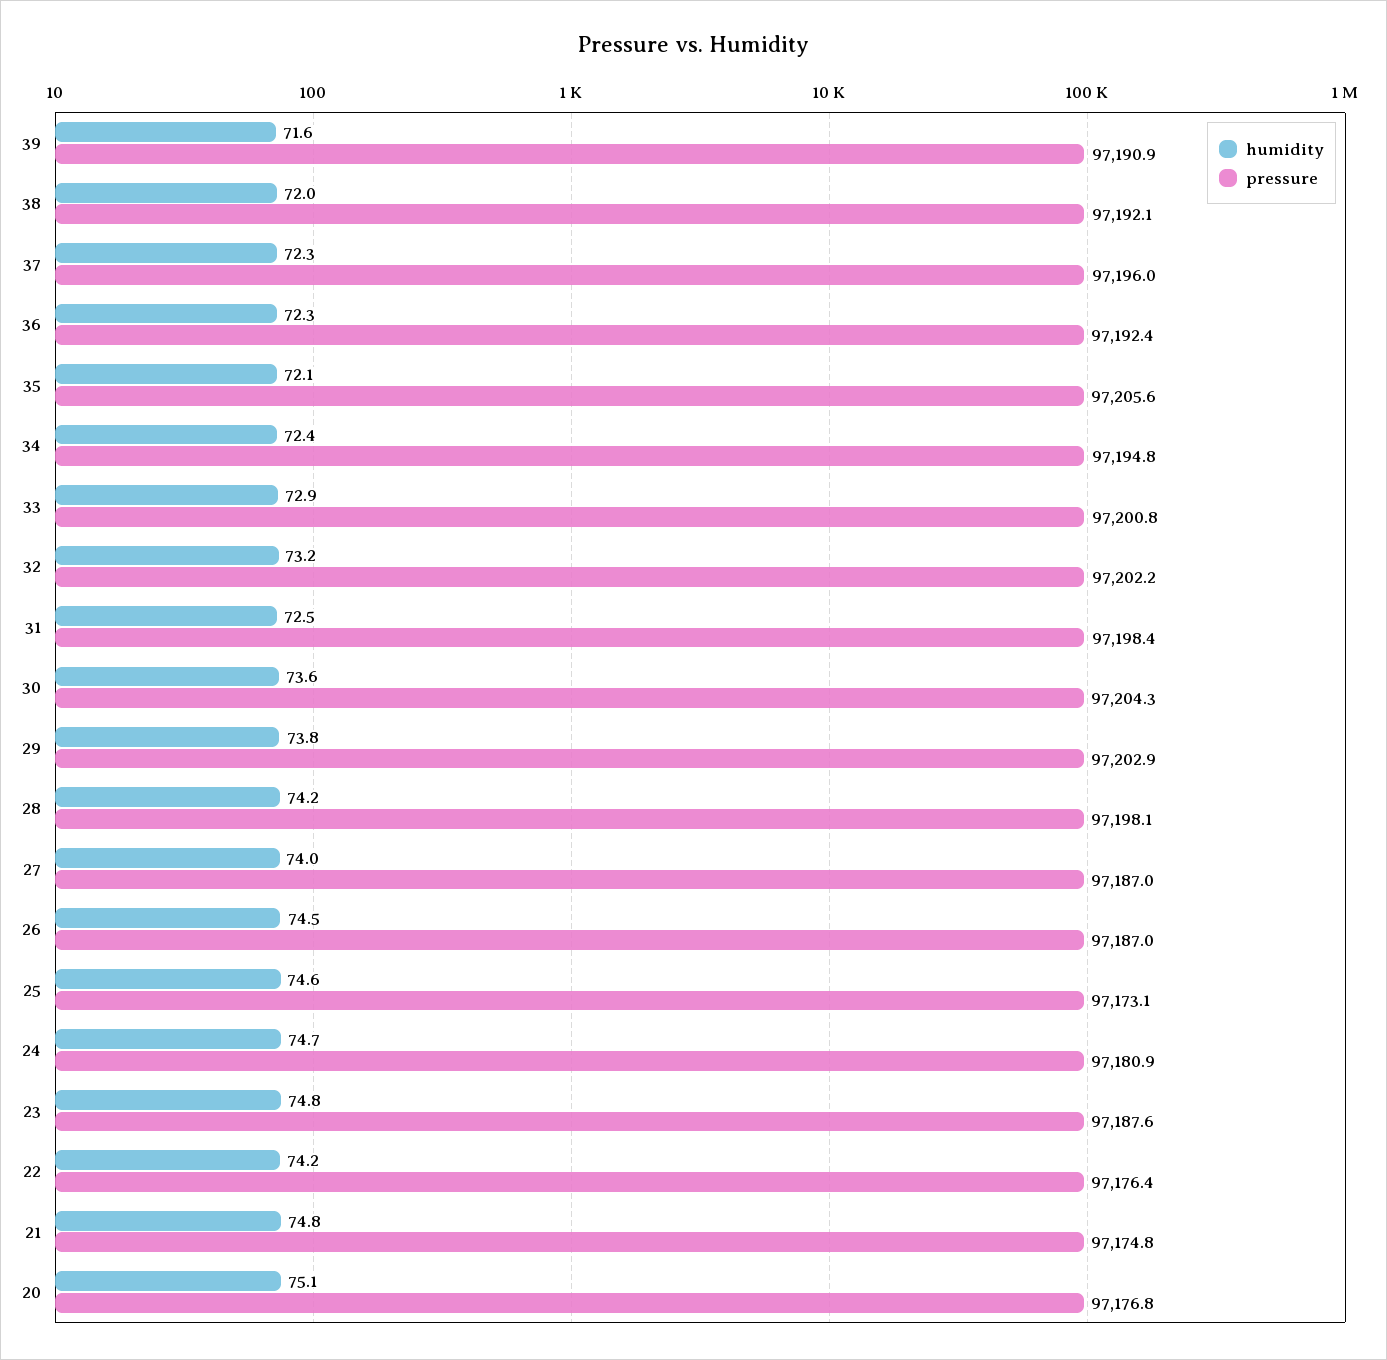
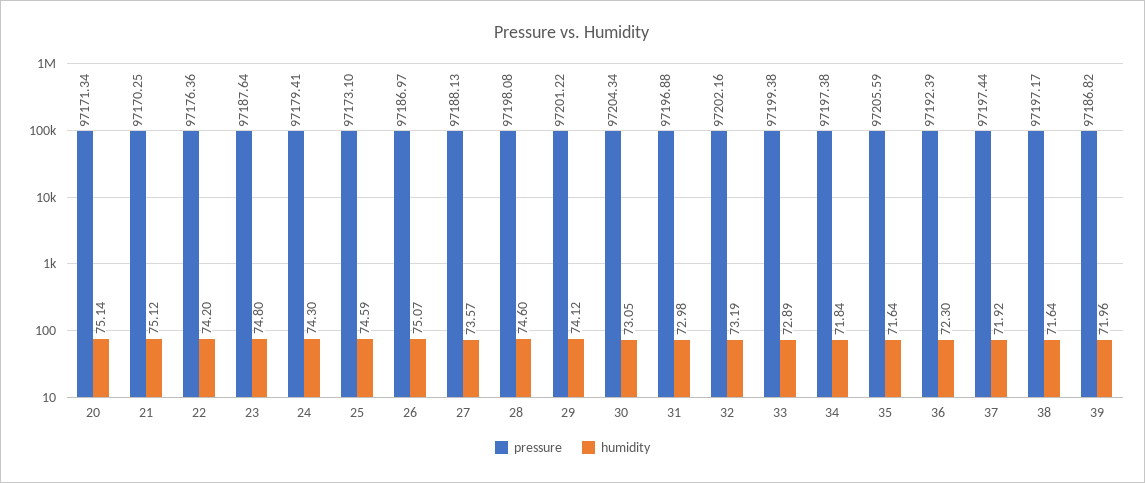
  {
    "humidity": {
-     "39": 71.6,
+     "39": 71.96,
-     "38": 72,
+     "38": 71.64,
-     "37": 72.3,
+     "37": 71.92,
      "36": 72.3,
-     "35": 72.1,
+     "35": 71.64,
-     "34": 72.4,
+     "34": 71.84,
      "33": 72.89,
      "32": 73.19,
-     "31": 72.5,
+     "31": 72.98,
-     "30": 73.6,
+     "30": 73.05,
-     "29": 73.8,
+     "29": 74.12,
-     "28": 74.2,
+     "28": 74.6,
-     "27": 74,
+     "27": 73.57,
-     "26": 74.5,
+     "26": 75.07,
      "25": 74.59,
-     "24": 74.7,
+     "24": 74.3,
      "23": 74.8,
      "22": 74.2,
-     "21": 74.8,
+     "21": 75.12,
      "20": 75.14
    },
    "pressure": {
-     "39": 97190.9,
+     "39": 97186.82,
-     "38": 97192.1,
+     "38": 97197.17,
-     "37": 97196,
+     "37": 97197.44,
      "36": 97192.39,
      "35": 97205.59,
-     "34": 97194.8,
+     "34": 97197.38,
-     "33": 97200.8,
+     "33": 97199.38,
      "32": 97202.16,
-     "31": 97198.4,
+     "31": 97196.88,
      "30": 97204.34,
-     "29": 97202.9,
+     "29": 97201.22,
      "28": 97198.08,
-     "27": 97187,
+     "27": 97188.13,
      "26": 97186.97,
      "25": 97173.1,
-     "24": 97180.9,
+     "24": 97179.41,
      "23": 97187.64,
      "22": 97176.36,
-     "21": 97174.8,
+     "21": 97170.25,
-     "20": 97176.8
+     "20": 97171.34
    }
  }

